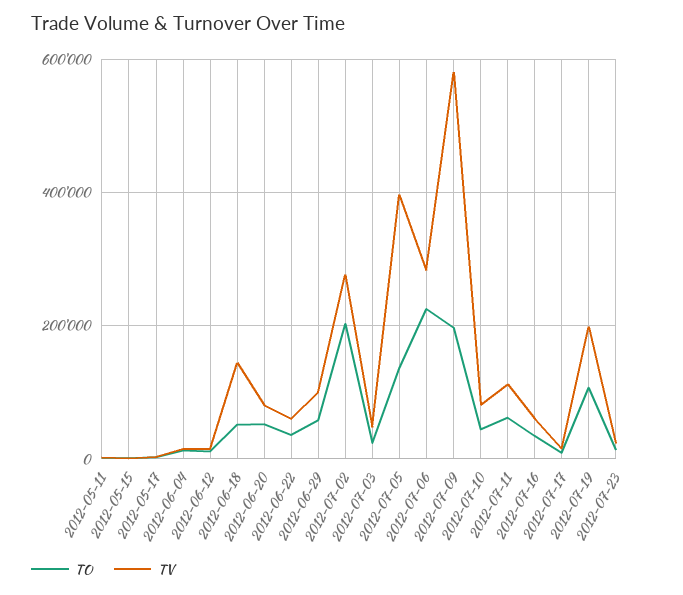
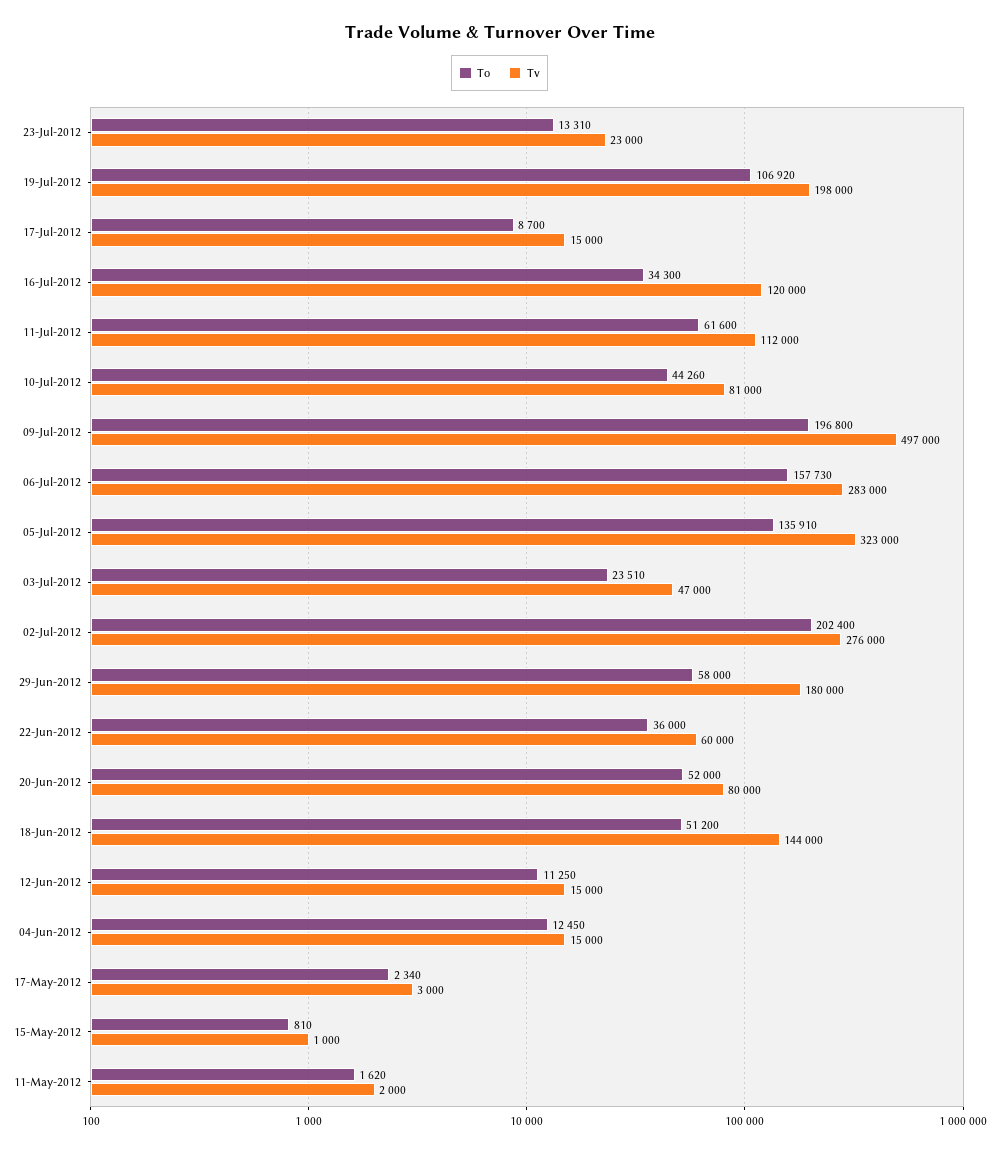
  {
    "TO": {
      "2012-05-11": 1620,
      "2012-05-15": 810,
      "2012-05-17": 2340,
      "2012-06-04": 12450,
      "2012-06-12": 11250,
      "2012-06-18": 51200,
      "2012-06-20": 52000,
      "2012-06-22": 36000,
      "2012-06-29": 58000,
      "2012-07-02": 202400,
      "2012-07-03": 23510,
      "2012-07-05": 135910,
-     "2012-07-06": 220000,
+     "2012-07-06": 157730,
      "2012-07-09": 196800,
      "2012-07-10": 44260,
      "2012-07-11": 61600,
      "2012-07-16": 34300,
      "2012-07-17": 8700,
      "2012-07-19": 106920,
      "2012-07-23": 13310
    },
    "TV": {
      "2012-05-11": 2000,
      "2012-05-15": 1000,
      "2012-05-17": 3000,
      "2012-06-04": 15000,
      "2012-06-12": 15000,
      "2012-06-18": 144000,
      "2012-06-20": 80000,
      "2012-06-22": 60000,
-     "2012-06-29": 100000,
+     "2012-06-29": 180000,
      "2012-07-02": 276000,
      "2012-07-03": 47000,
-     "2012-07-05": 400000,
+     "2012-07-05": 323000,
      "2012-07-06": 283000,
-     "2012-07-09": 580000,
+     "2012-07-09": 497000,
      "2012-07-10": 81000,
      "2012-07-11": 112000,
-     "2012-07-16": 60000,
+     "2012-07-16": 120000,
      "2012-07-17": 15000,
      "2012-07-19": 198000,
      "2012-07-23": 23000
    }
  }

